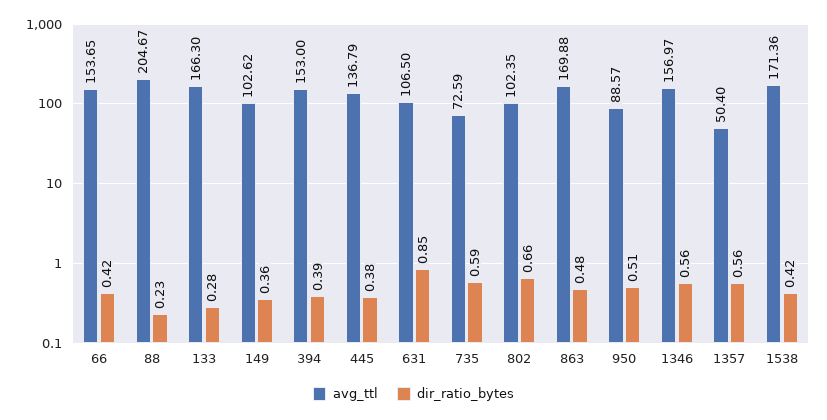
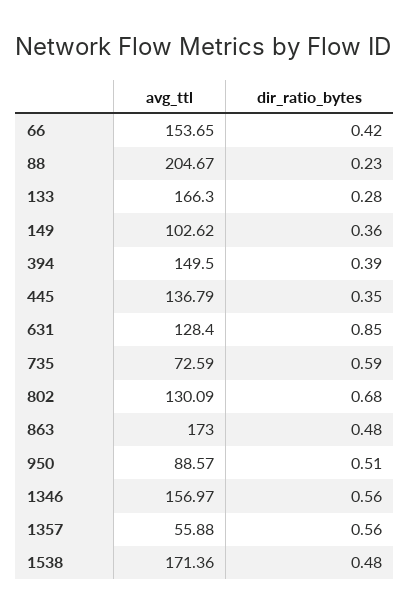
  {
    "avg_ttl": {
      "66": 153.65,
      "88": 204.67,
      "133": 166.3,
      "149": 102.62,
-     "394": 153,
+     "394": 149.5,
      "445": 136.79,
-     "631": 106.5,
+     "631": 128.4,
      "735": 72.59,
-     "802": 102.35,
+     "802": 130.09,
-     "863": 169.88,
+     "863": 173,
      "950": 88.57,
      "1346": 156.97,
-     "1357": 50.4,
+     "1357": 55.88,
      "1538": 171.36
    },
    "dir_ratio_bytes": {
      "66": 0.42,
      "88": 0.23,
      "133": 0.28,
      "149": 0.36,
      "394": 0.39,
-     "445": 0.38,
+     "445": 0.35,
      "631": 0.85,
      "735": 0.59,
-     "802": 0.66,
+     "802": 0.68,
      "863": 0.48,
      "950": 0.51,
      "1346": 0.56,
      "1357": 0.56,
-     "1538": 0.42
+     "1538": 0.48
    }
  }

